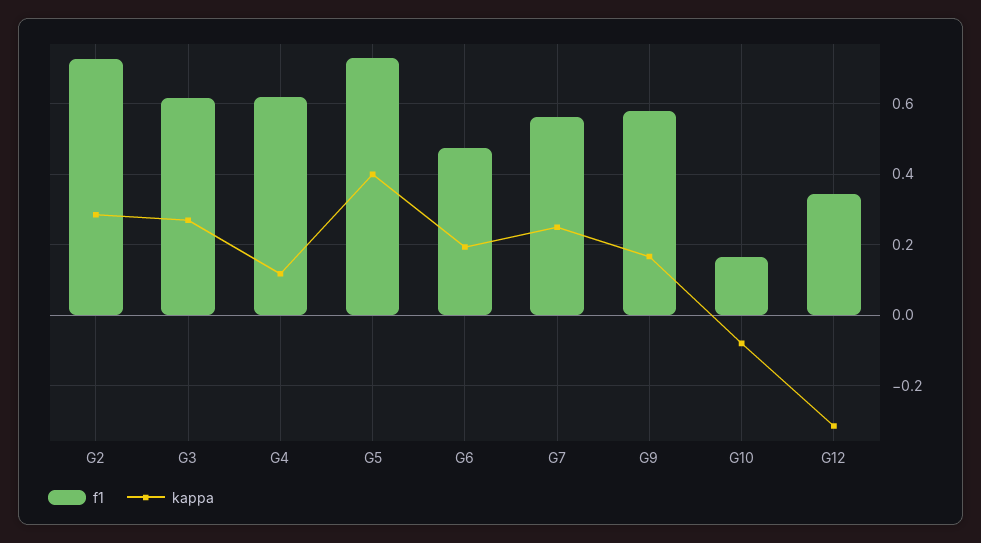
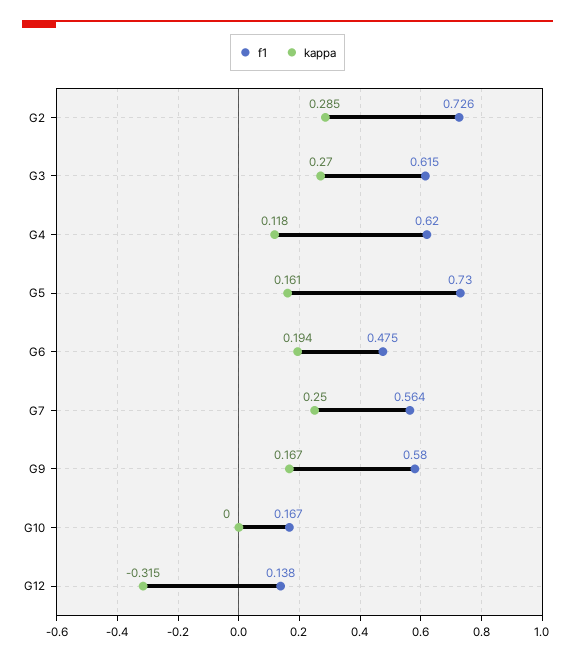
  {
    "f1": {
      "G2": 0.726,
      "G3": 0.615,
      "G4": 0.62,
      "G5": 0.73,
      "G6": 0.475,
      "G7": 0.564,
      "G9": 0.58,
      "G10": 0.167,
-     "G12": 0.34
+     "G12": 0.138
    },
    "kappa": {
      "G2": 0.285,
      "G3": 0.27,
      "G4": 0.118,
-     "G5": 0.4,
+     "G5": 0.161,
      "G6": 0.194,
      "G7": 0.25,
      "G9": 0.167,
-     "G10": -0.08,
+     "G10": 0,
      "G12": -0.315
    }
  }

